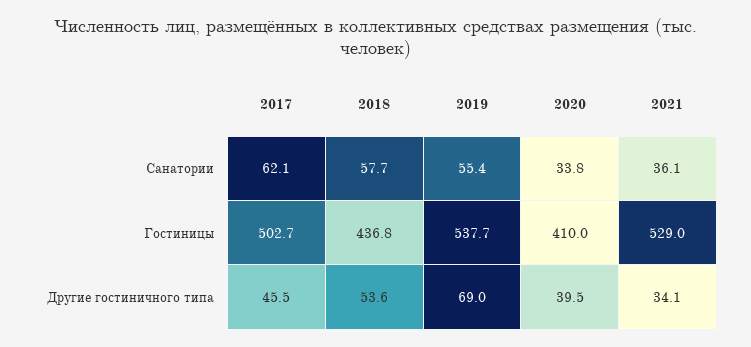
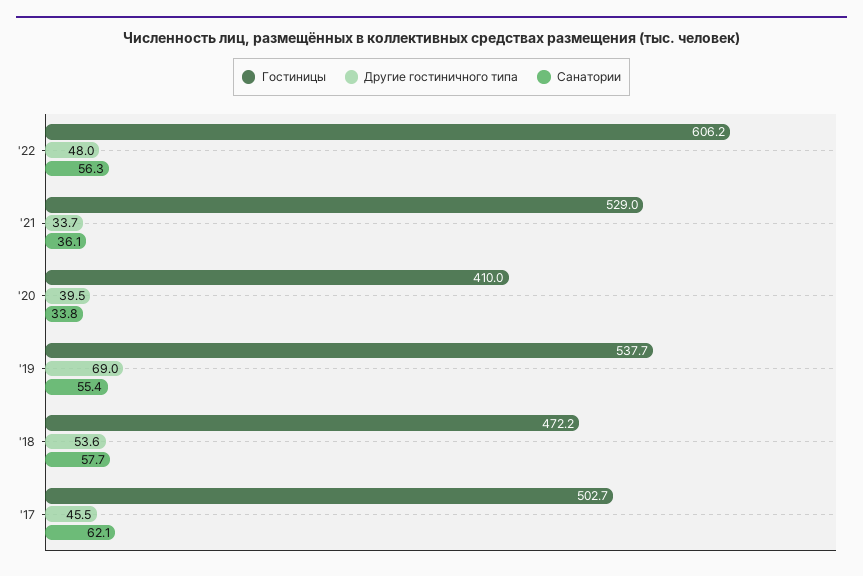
  {
    "Санатории": {
      "2017": 62.1,
      "2018": 57.7,
      "2019": 55.4,
      "2020": 33.8,
-     "2021": 36.1
+     "2021": 36.1,
+     "'22": 56.3
    },
    "Гостиницы": {
      "2017": 502.7,
-     "2018": 436.8,
+     "2018": 472.2,
      "2019": 537.7,
      "2020": 410,
-     "2021": 529
+     "2021": 529,
+     "'22": 606.2
    },
    "Другие гостиничного типа": {
      "2017": 45.5,
      "2018": 53.6,
      "2019": 69,
      "2020": 39.5,
-     "2021": 34.1
+     "2021": 33.7,
+     "'22": 48
    }
  }

